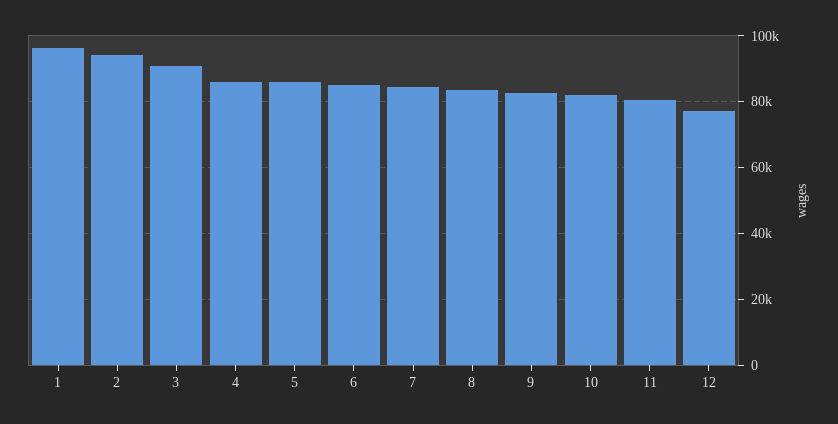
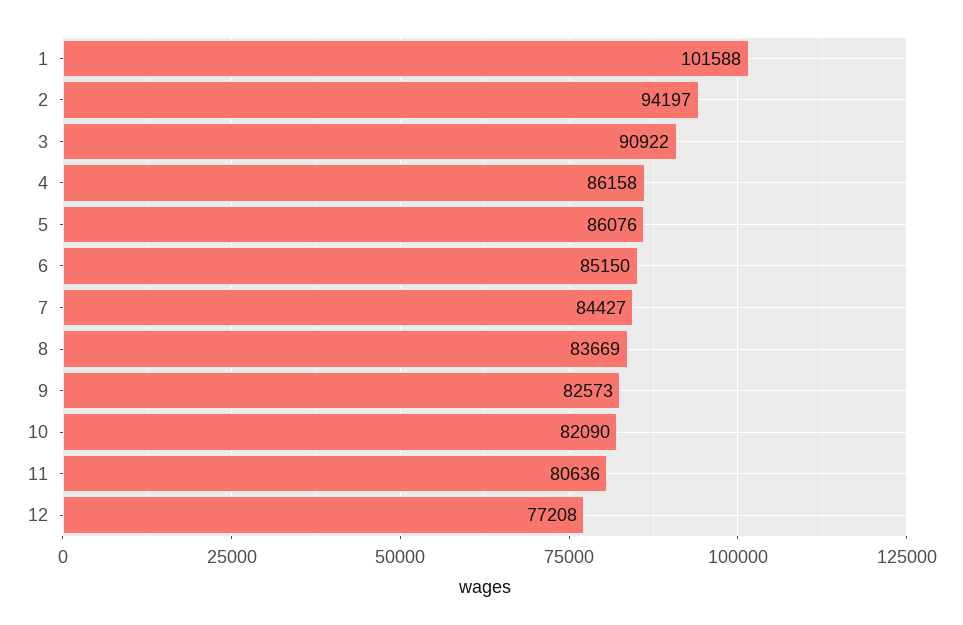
  {
-   "1": 96000,
+   "1": 101588,
    "2": 94197,
    "3": 90922,
    "4": 86158,
    "5": 86076,
    "6": 85150,
    "7": 84427,
    "8": 83669,
    "9": 82573,
    "10": 82090,
    "11": 80636,
    "12": 77208
  }

